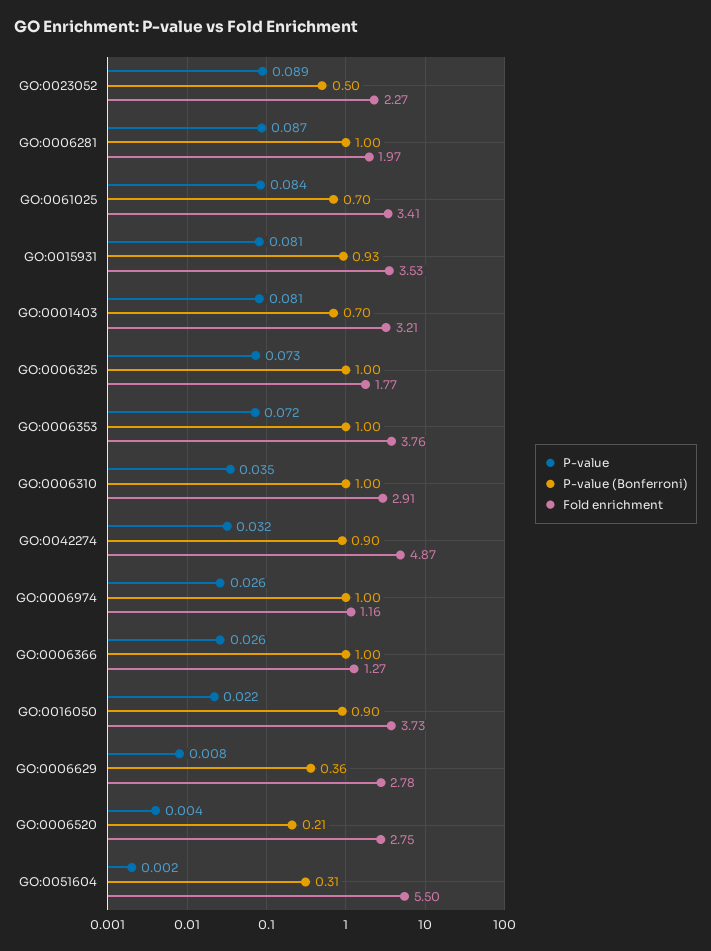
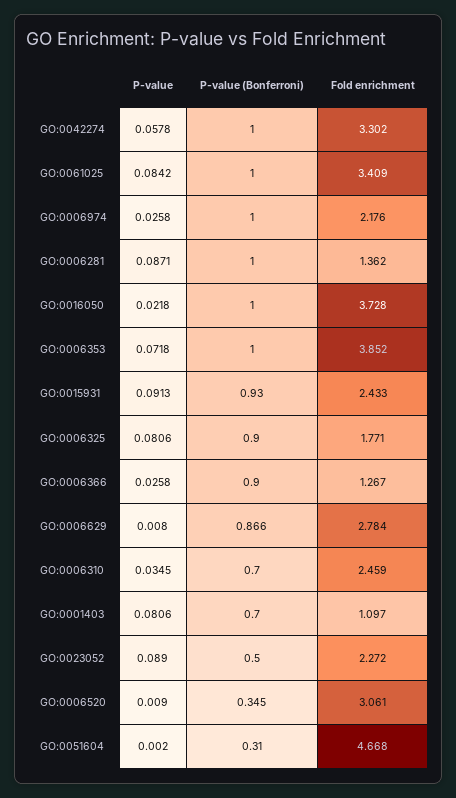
  {
    "P-value": {
      "GO:0023052": 0.089,
      "GO:0006281": 0.0871,
      "GO:0061025": 0.0842,
-     "GO:0015931": 0.081,
+     "GO:0015931": 0.0913,
      "GO:0001403": 0.0806,
-     "GO:0006325": 0.073,
+     "GO:0006325": 0.0806,
      "GO:0006353": 0.0718,
      "GO:0006310": 0.0345,
-     "GO:0042274": 0.032,
+     "GO:0042274": 0.0578,
      "GO:0006974": 0.0258,
      "GO:0006366": 0.0258,
      "GO:0016050": 0.0218,
      "GO:0006629": 0.008,
-     "GO:0006520": 0.004,
+     "GO:0006520": 0.009,
      "GO:0051604": 0.002
    },
    "P-value (Bonferroni)": {
      "GO:0023052": 0.5,
      "GO:0006281": 1,
-     "GO:0061025": 0.7,
+     "GO:0061025": 1,
      "GO:0015931": 0.93,
      "GO:0001403": 0.7,
-     "GO:0006325": 1,
+     "GO:0006325": 0.9,
      "GO:0006353": 1,
-     "GO:0006310": 1,
+     "GO:0006310": 0.7,
-     "GO:0042274": 0.9,
+     "GO:0042274": 1,
      "GO:0006974": 1,
-     "GO:0006366": 1,
+     "GO:0006366": 0.9,
-     "GO:0016050": 0.9,
+     "GO:0016050": 1,
-     "GO:0006629": 0.36,
+     "GO:0006629": 0.866,
-     "GO:0006520": 0.21,
+     "GO:0006520": 0.345,
      "GO:0051604": 0.31
    },
    "Fold enrichment": {
      "GO:0023052": 2.272,
-     "GO:0006281": 1.97,
+     "GO:0006281": 1.362,
      "GO:0061025": 3.409,
-     "GO:0015931": 3.53,
+     "GO:0015931": 2.433,
-     "GO:0001403": 3.21,
+     "GO:0001403": 1.097,
      "GO:0006325": 1.771,
-     "GO:0006353": 3.76,
+     "GO:0006353": 3.852,
-     "GO:0006310": 2.91,
+     "GO:0006310": 2.459,
-     "GO:0042274": 4.87,
+     "GO:0042274": 3.302,
-     "GO:0006974": 1.16,
+     "GO:0006974": 2.176,
      "GO:0006366": 1.267,
      "GO:0016050": 3.728,
      "GO:0006629": 2.784,
-     "GO:0006520": 2.75,
+     "GO:0006520": 3.061,
-     "GO:0051604": 5.5
+     "GO:0051604": 4.668
    }
  }

